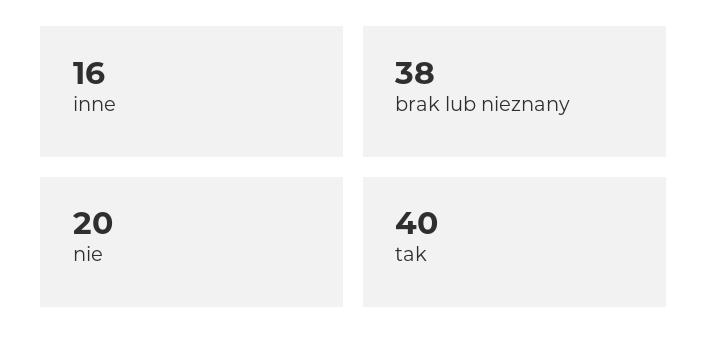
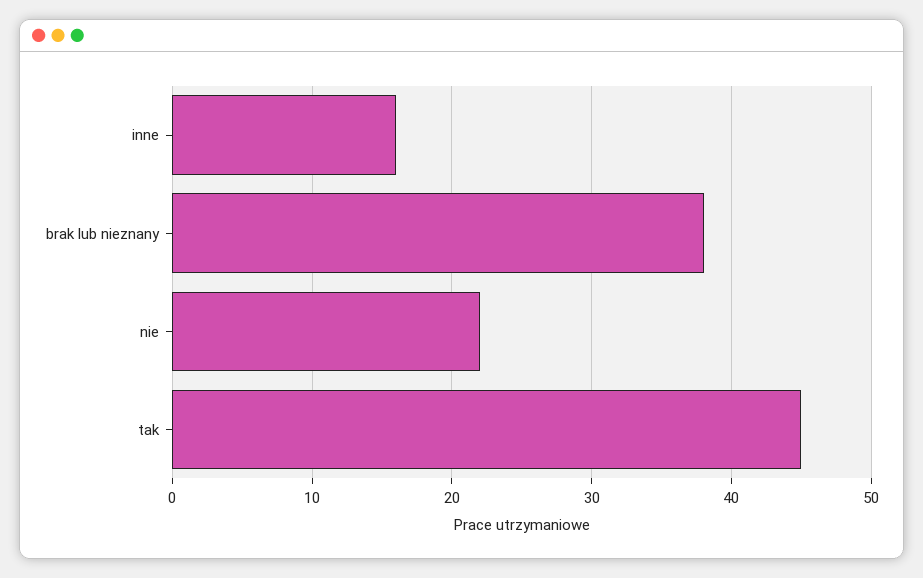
  {
    "inne": 16,
    "brak lub nieznany": 38,
-   "nie": 20,
+   "nie": 22,
-   "tak": 40
+   "tak": 45
  }

